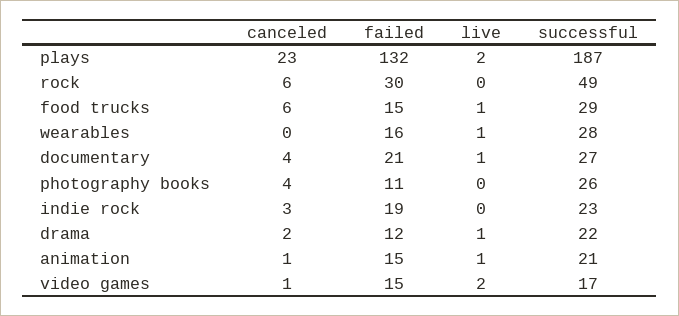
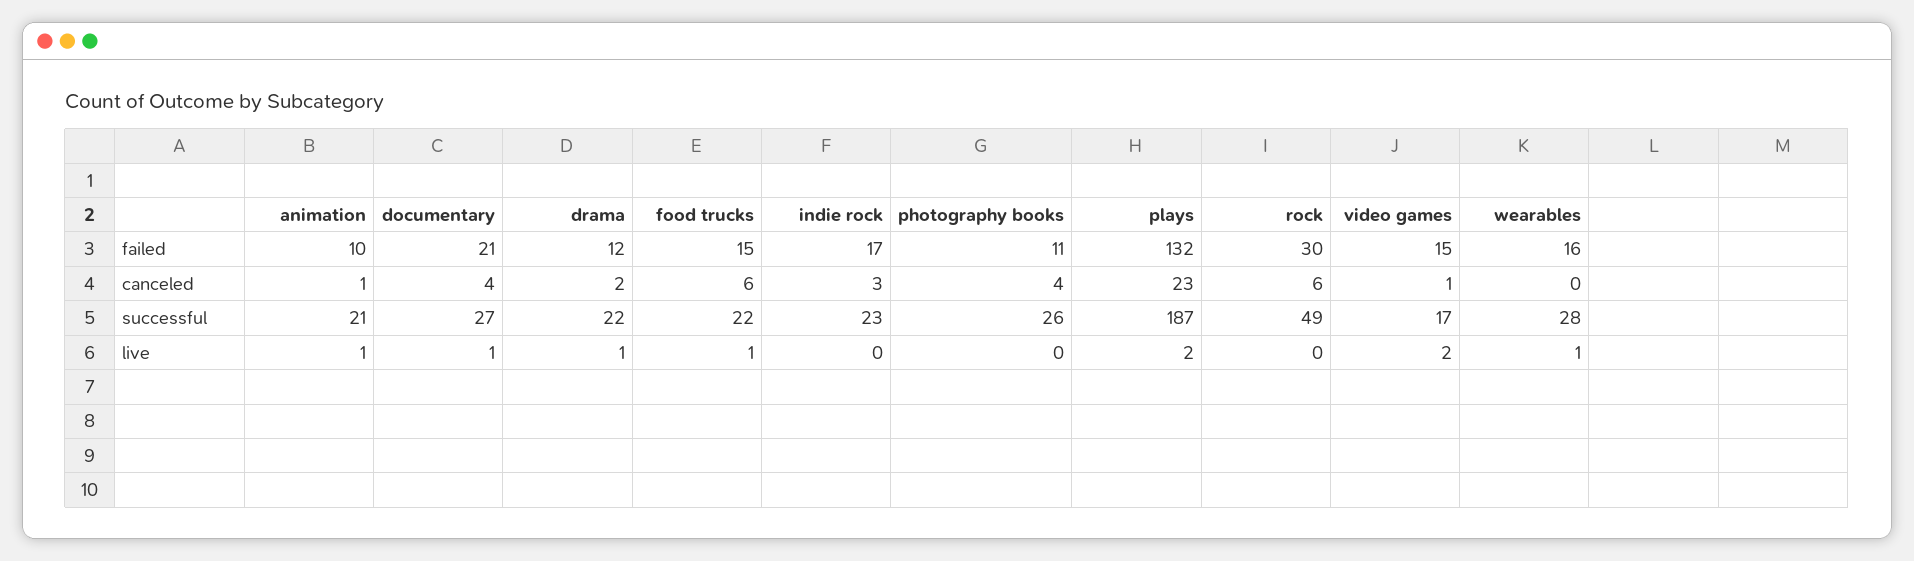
  {
    "canceled": {
      "plays": 23,
      "rock": 6,
      "food trucks": 6,
      "wearables": 0,
      "documentary": 4,
      "photography books": 4,
      "indie rock": 3,
      "drama": 2,
      "animation": 1,
      "video games": 1
    },
    "failed": {
      "plays": 132,
      "rock": 30,
      "food trucks": 15,
      "wearables": 16,
      "documentary": 21,
      "photography books": 11,
-     "indie rock": 19,
+     "indie rock": 17,
      "drama": 12,
-     "animation": 15,
+     "animation": 10,
      "video games": 15
    },
    "live": {
      "plays": 2,
      "rock": 0,
      "food trucks": 1,
      "wearables": 1,
      "documentary": 1,
      "photography books": 0,
      "indie rock": 0,
      "drama": 1,
      "animation": 1,
      "video games": 2
    },
    "successful": {
      "plays": 187,
      "rock": 49,
-     "food trucks": 29,
+     "food trucks": 22,
      "wearables": 28,
      "documentary": 27,
      "photography books": 26,
      "indie rock": 23,
      "drama": 22,
      "animation": 21,
      "video games": 17
    }
  }

